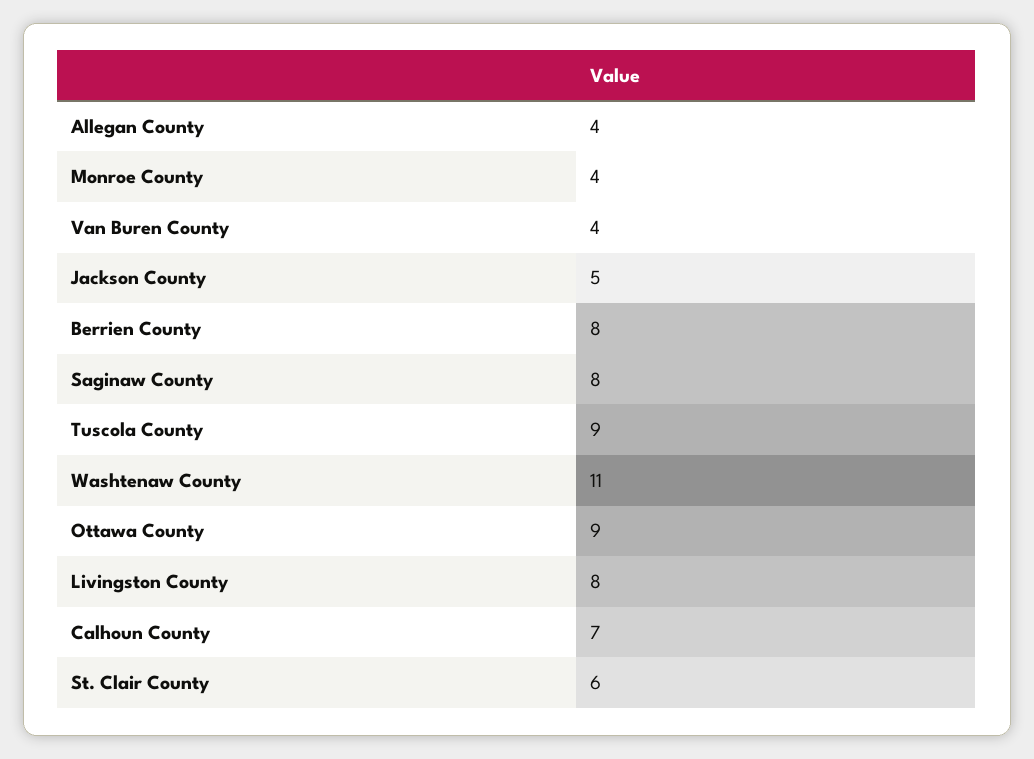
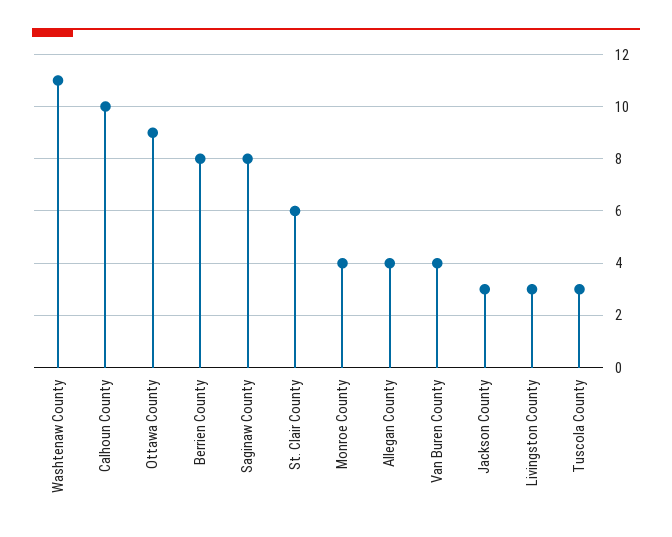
  {
    "Allegan County": 4,
    "Monroe County": 4,
    "Van Buren County": 4,
-   "Jackson County": 5,
+   "Jackson County": 3,
    "Berrien County": 8,
    "Saginaw County": 8,
-   "Tuscola County": 9,
+   "Tuscola County": 3,
    "Washtenaw County": 11,
    "Ottawa County": 9,
-   "Livingston County": 8,
+   "Livingston County": 3,
-   "Calhoun County": 7,
+   "Calhoun County": 10,
    "St. Clair County": 6
  }

